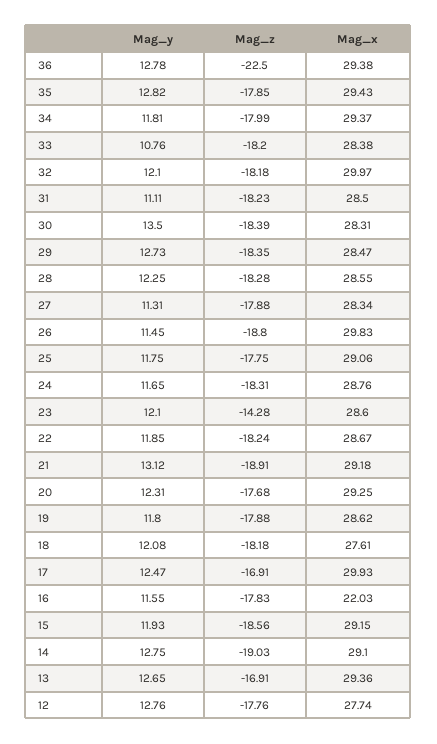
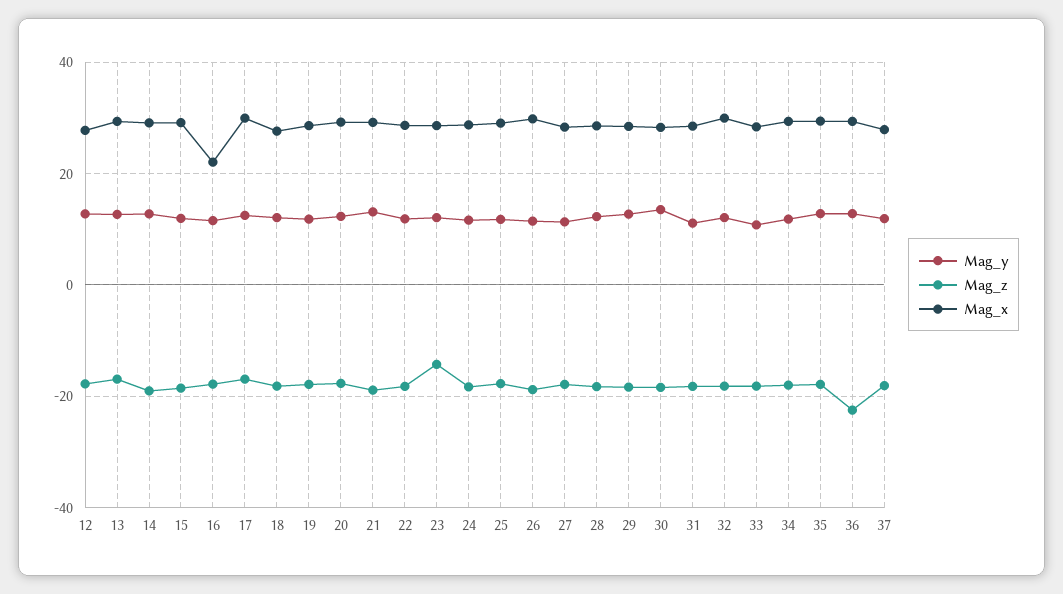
  {
    "Mag_y": {
      "36": 12.78,
      "35": 12.82,
      "34": 11.81,
      "33": 10.76,
      "32": 12.1,
      "31": 11.11,
      "30": 13.5,
      "29": 12.73,
      "28": 12.25,
      "27": 11.31,
      "26": 11.45,
      "25": 11.75,
      "24": 11.65,
      "23": 12.1,
      "22": 11.85,
      "21": 13.12,
      "20": 12.31,
      "19": 11.8,
      "18": 12.08,
      "17": 12.47,
      "16": 11.55,
      "15": 11.93,
      "14": 12.75,
      "13": 12.65,
-     "12": 12.76
+     "12": 12.76,
+     "37": 12
    },
    "Mag_z": {
      "36": -22.5,
      "35": -17.85,
      "34": -17.99,
      "33": -18.2,
      "32": -18.18,
      "31": -18.23,
      "30": -18.39,
      "29": -18.35,
      "28": -18.28,
      "27": -17.88,
      "26": -18.8,
      "25": -17.75,
      "24": -18.31,
      "23": -14.28,
      "22": -18.24,
      "21": -18.91,
      "20": -17.68,
      "19": -17.88,
      "18": -18.18,
      "17": -16.91,
      "16": -17.83,
      "15": -18.56,
      "14": -19.03,
      "13": -16.91,
-     "12": -17.76
+     "12": -17.76,
+     "37": -18
    },
    "Mag_x": {
      "36": 29.38,
      "35": 29.43,
      "34": 29.37,
      "33": 28.38,
      "32": 29.97,
      "31": 28.5,
      "30": 28.31,
      "29": 28.47,
      "28": 28.55,
      "27": 28.34,
      "26": 29.83,
      "25": 29.06,
      "24": 28.76,
      "23": 28.6,
      "22": 28.67,
      "21": 29.18,
      "20": 29.25,
      "19": 28.62,
      "18": 27.61,
      "17": 29.93,
      "16": 22.03,
      "15": 29.15,
      "14": 29.1,
      "13": 29.36,
-     "12": 27.74
+     "12": 27.74,
+     "37": 28
    }
  }

